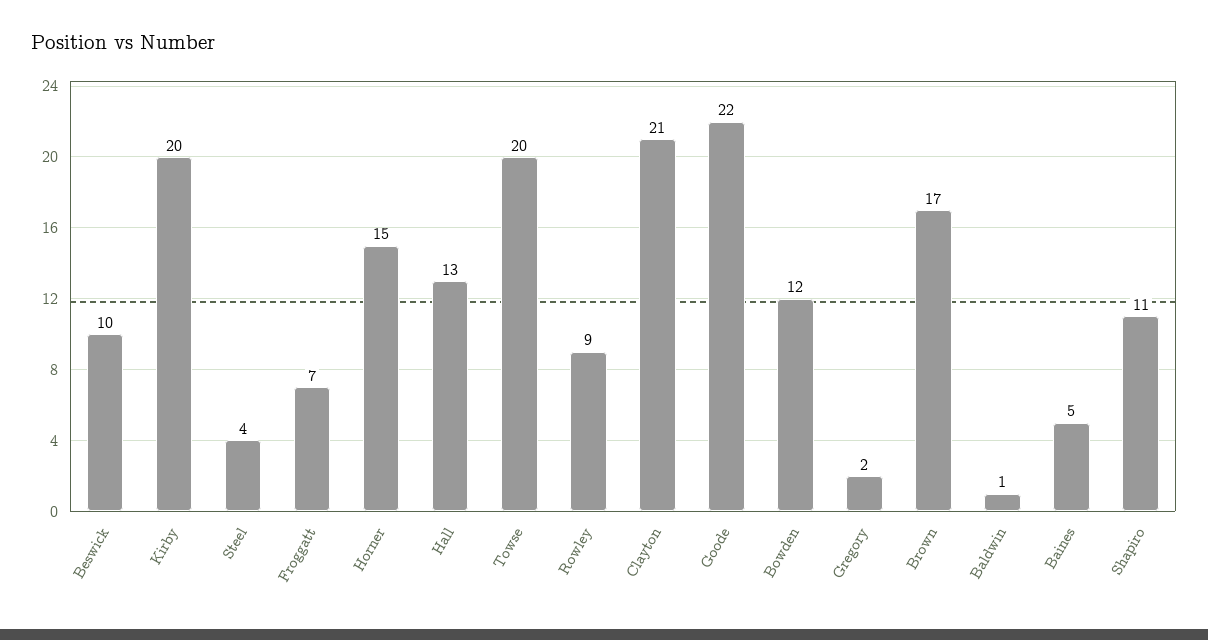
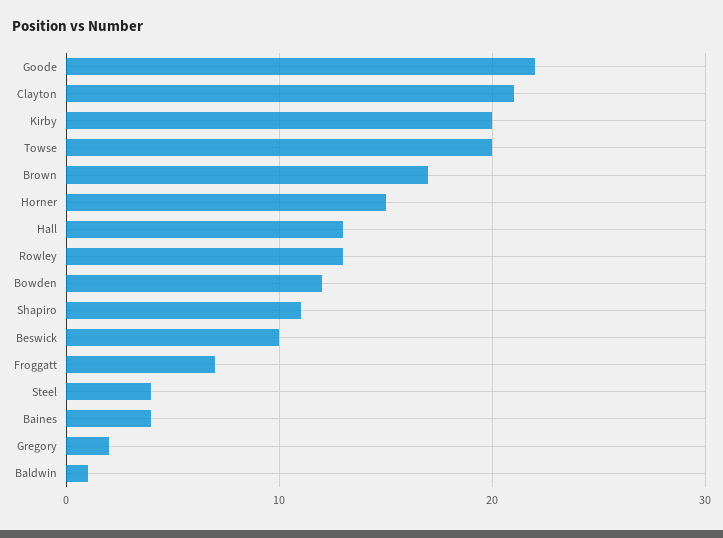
  {
    "Beswick": 10,
    "Kirby": 20,
    "Steel": 4,
    "Froggatt": 7,
    "Horner": 15,
    "Hall": 13,
    "Towse": 20,
-   "Rowley": 9,
+   "Rowley": 13,
    "Clayton": 21,
    "Goode": 22,
    "Bowden": 12,
    "Gregory": 2,
    "Brown": 17,
    "Baldwin": 1,
-   "Baines": 5,
+   "Baines": 4,
    "Shapiro": 11
  }

